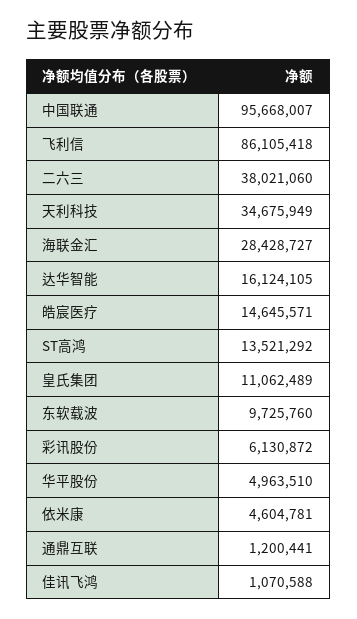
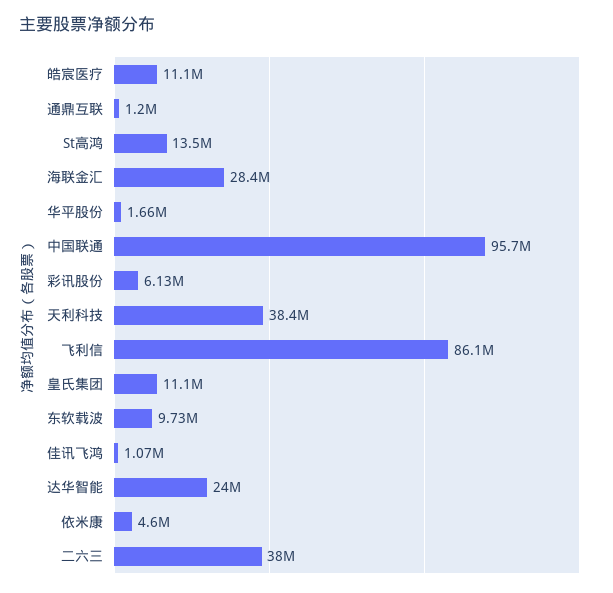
  {
    "中国联通": 95668007,
    "飞利信": 86105418,
    "二六三": 38021060,
-   "天利科技": 34675949,
+   "天利科技": 38400000,
    "海联金汇": 28428727,
-   "达华智能": 16124105,
+   "达华智能": 24000000,
-   "皓宸医疗": 14645571,
+   "皓宸医疗": 11100000,
    "ST高鸿": 13521292,
    "皇氏集团": 11062489,
    "东软载波": 9725760,
    "彩讯股份": 6130872,
-   "华平股份": 4963510,
+   "华平股份": 1660000,
    "依米康": 4604781,
    "通鼎互联": 1200441,
    "佳讯飞鸿": 1070588
  }

